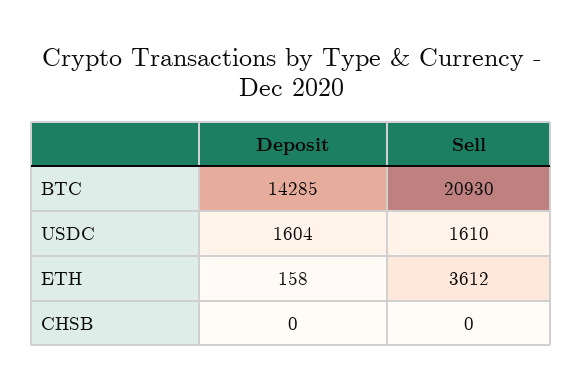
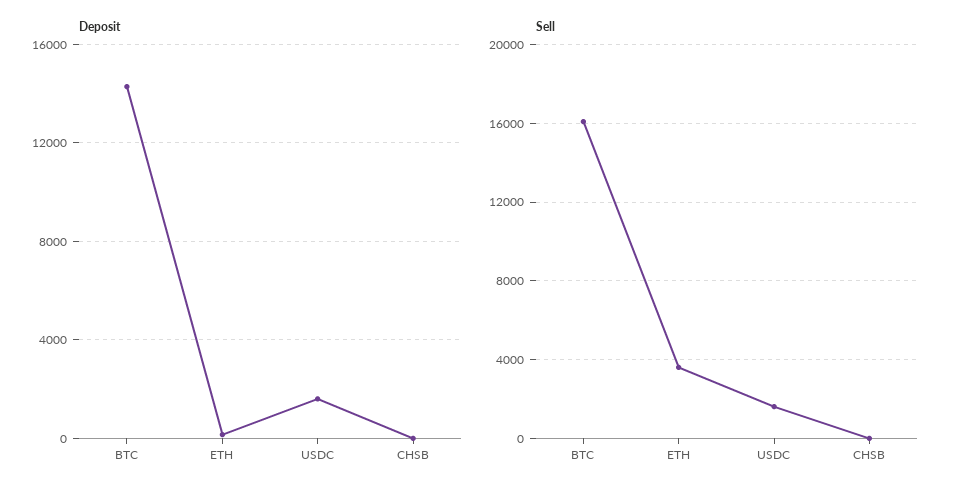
  {
    "Deposit": {
      "BTC": 14285,
      "USDC": 1604,
      "ETH": 158,
      "CHSB": 0
    },
    "Sell": {
-     "BTC": 20930,
+     "BTC": 16000,
      "USDC": 1610,
      "ETH": 3612,
      "CHSB": 0
    }
  }

